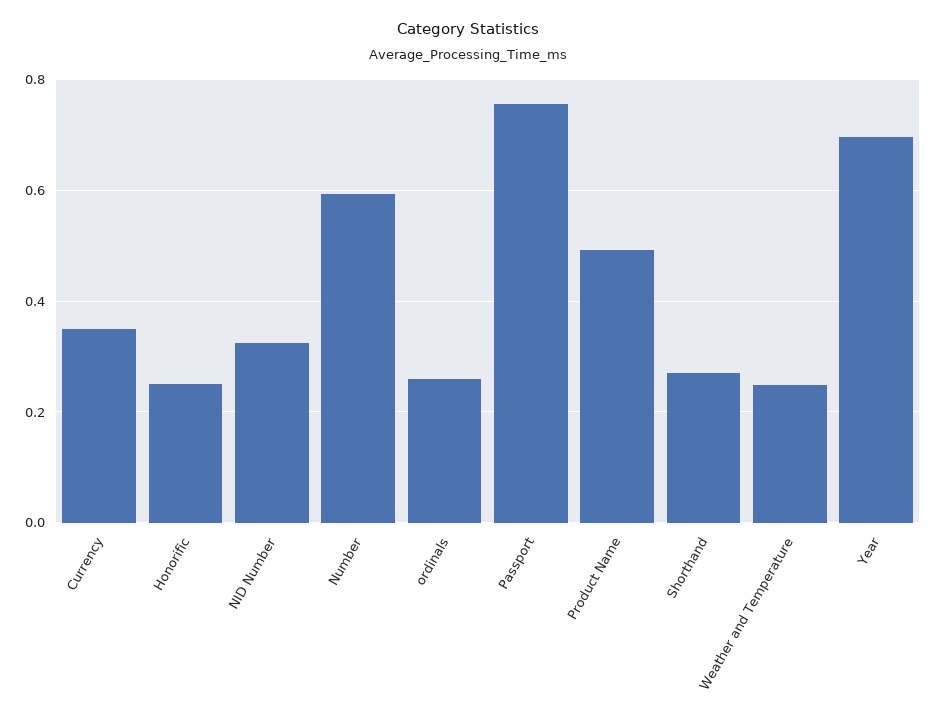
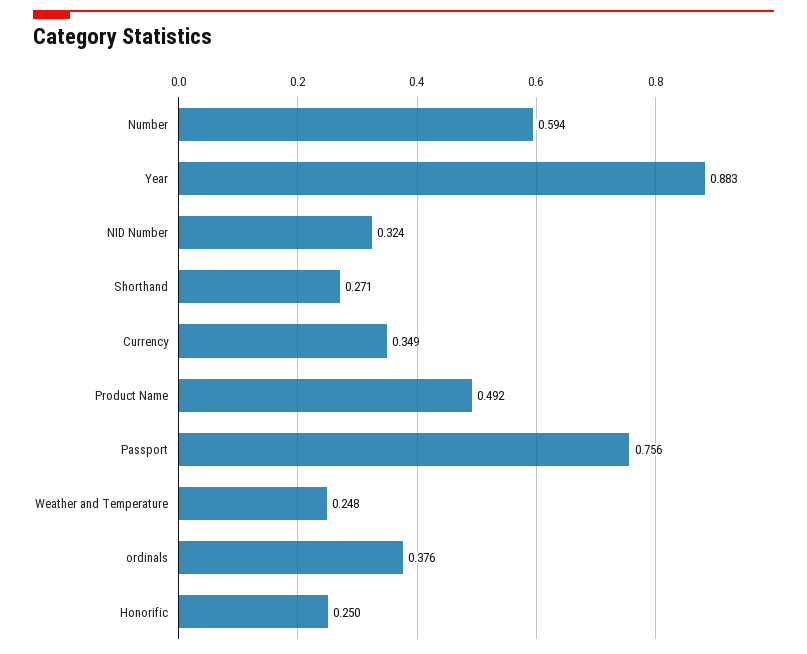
  {
    "Currency": 0.349,
    "Honorific": 0.25,
    "NID Number": 0.324,
    "Number": 0.594,
-   "ordinals": 0.26,
+   "ordinals": 0.376,
    "Passport": 0.756,
    "Product Name": 0.492,
    "Shorthand": 0.271,
    "Weather and Temperature": 0.248,
-   "Year": 0.7
+   "Year": 0.883
  }

